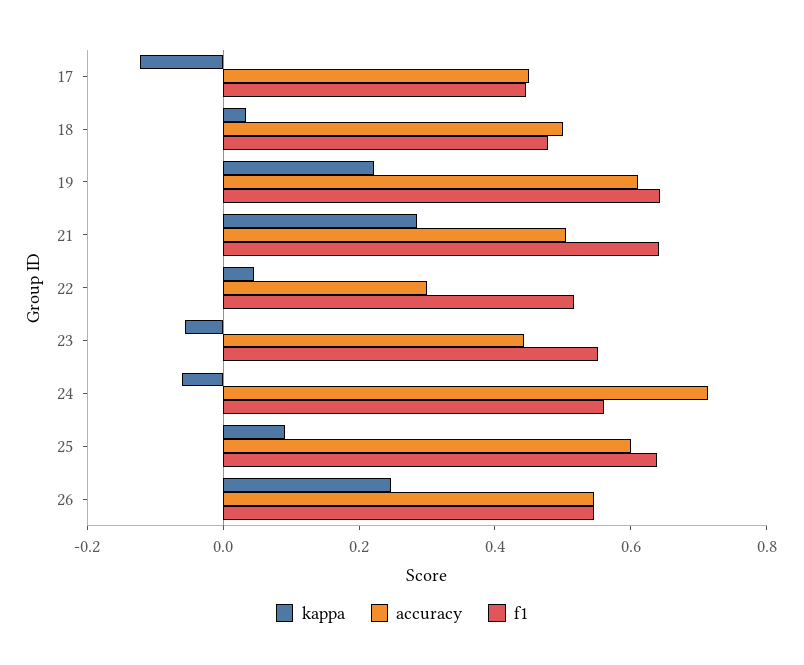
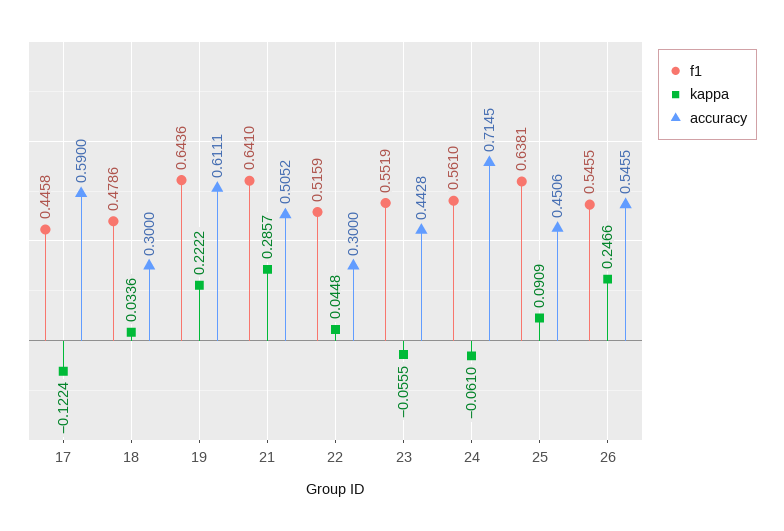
  {
    "kappa": {
      "17": -0.1224,
      "18": 0.0336,
      "19": 0.2222,
      "21": 0.2857,
      "22": 0.0448,
      "23": -0.0555,
      "24": -0.061,
      "25": 0.0909,
      "26": 0.2466
    },
    "accuracy": {
-     "17": 0.45,
+     "17": 0.59,
-     "18": 0.5,
+     "18": 0.3,
      "19": 0.6111,
      "21": 0.5052,
      "22": 0.3,
      "23": 0.4428,
      "24": 0.7145,
-     "25": 0.6,
+     "25": 0.4506,
      "26": 0.5455
    },
    "f1": {
      "17": 0.4458,
      "18": 0.4786,
      "19": 0.6436,
      "21": 0.641,
      "22": 0.5159,
      "23": 0.5519,
      "24": 0.561,
      "25": 0.6381,
      "26": 0.5455
    }
  }

